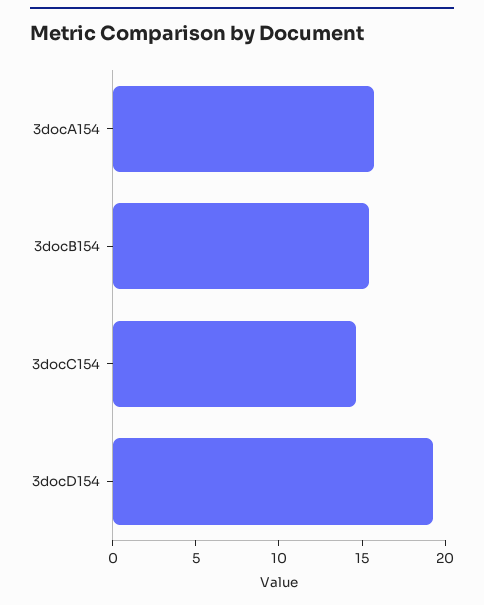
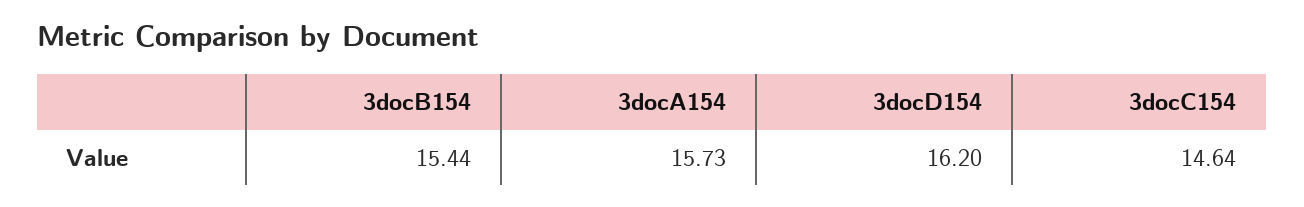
  {
    "3docA154": 15.73,
    "3docB154": 15.44,
    "3docC154": 14.64,
-   "3docD154": 19
+   "3docD154": 16.2
  }

